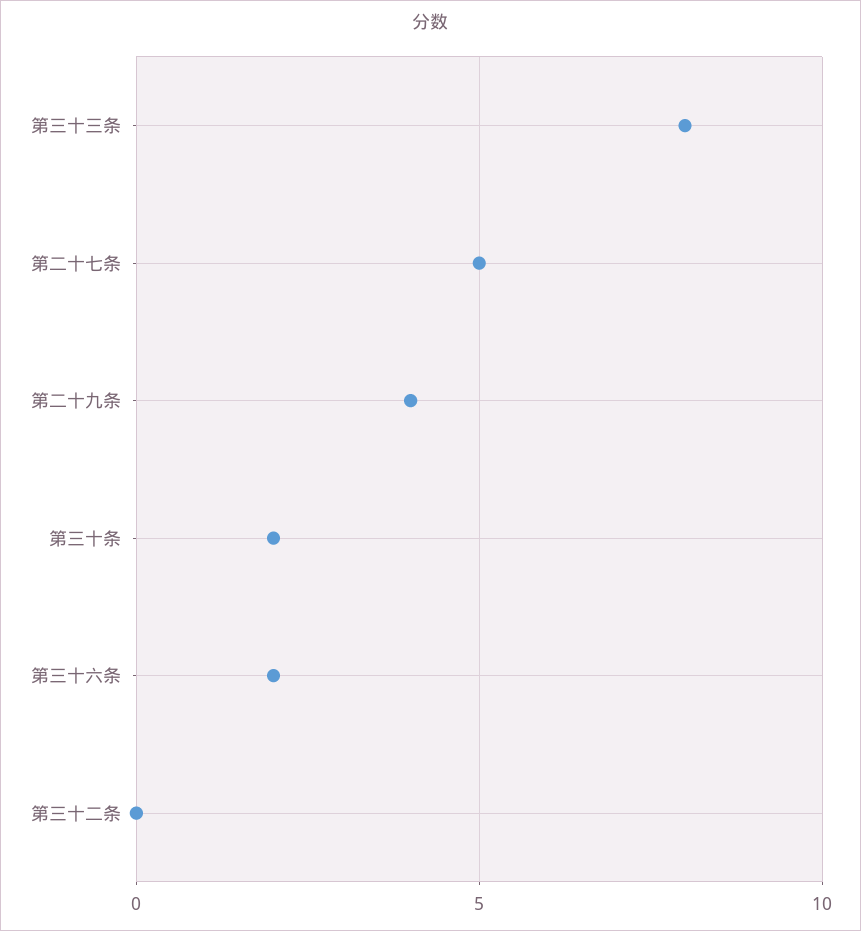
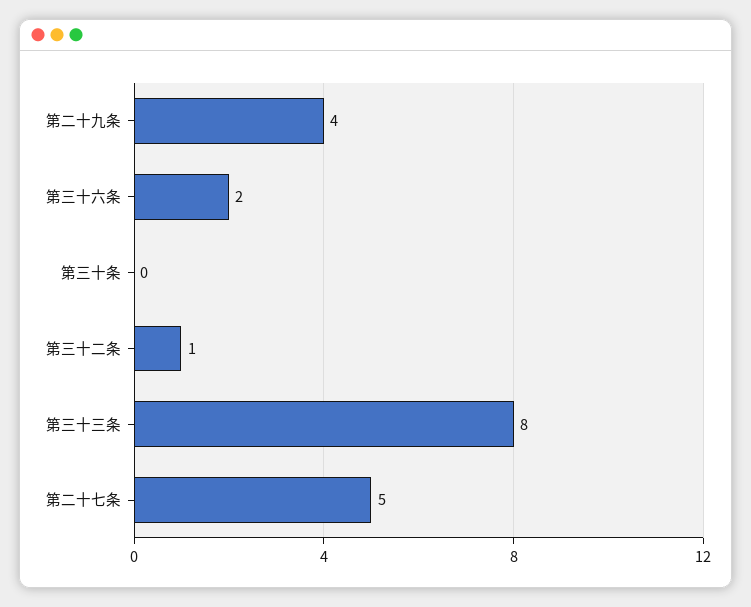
  {
    "第三十三条": 8,
    "第二十七条": 5,
    "第二十九条": 4,
-   "第三十条": 2,
+   "第三十条": 0,
    "第三十六条": 2,
-   "第三十二条": 0
+   "第三十二条": 1
  }

